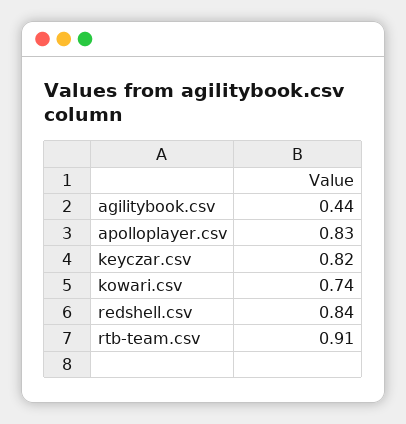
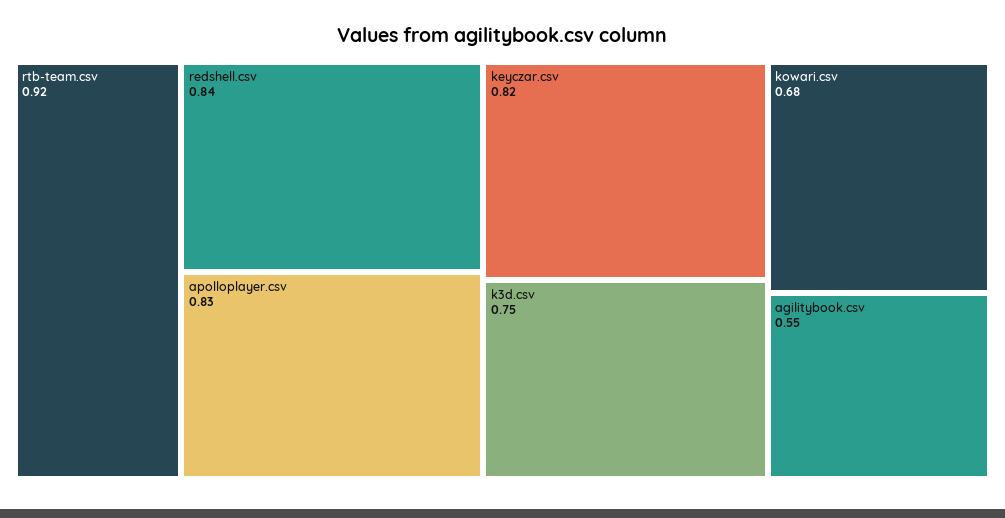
  {
-   "agilitybook.csv": 0.44,
+   "agilitybook.csv": 0.55,
    "apolloplayer.csv": 0.83,
    "keyczar.csv": 0.82,
-   "kowari.csv": 0.74,
+   "kowari.csv": 0.68,
    "redshell.csv": 0.84,
-   "rtb-team.csv": 0.91
+   "rtb-team.csv": 0.92,
+   "k3d.csv": 0.75
  }

